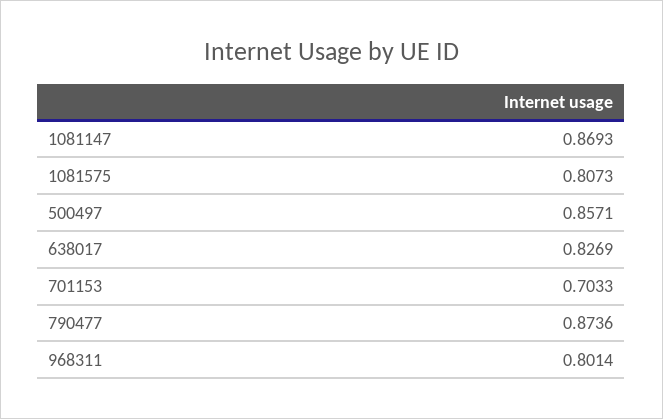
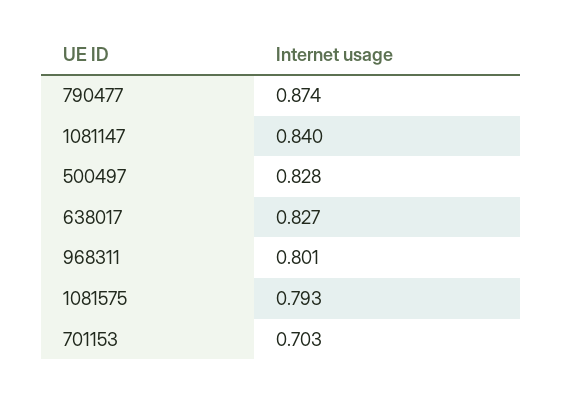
  {
-   "1081147": 0.8693,
+   "1081147": 0.84,
-   "1081575": 0.8073,
+   "1081575": 0.793,
-   "500497": 0.8571,
+   "500497": 0.828,
    "638017": 0.8269,
    "701153": 0.7033,
    "790477": 0.8736,
    "968311": 0.8014
  }

